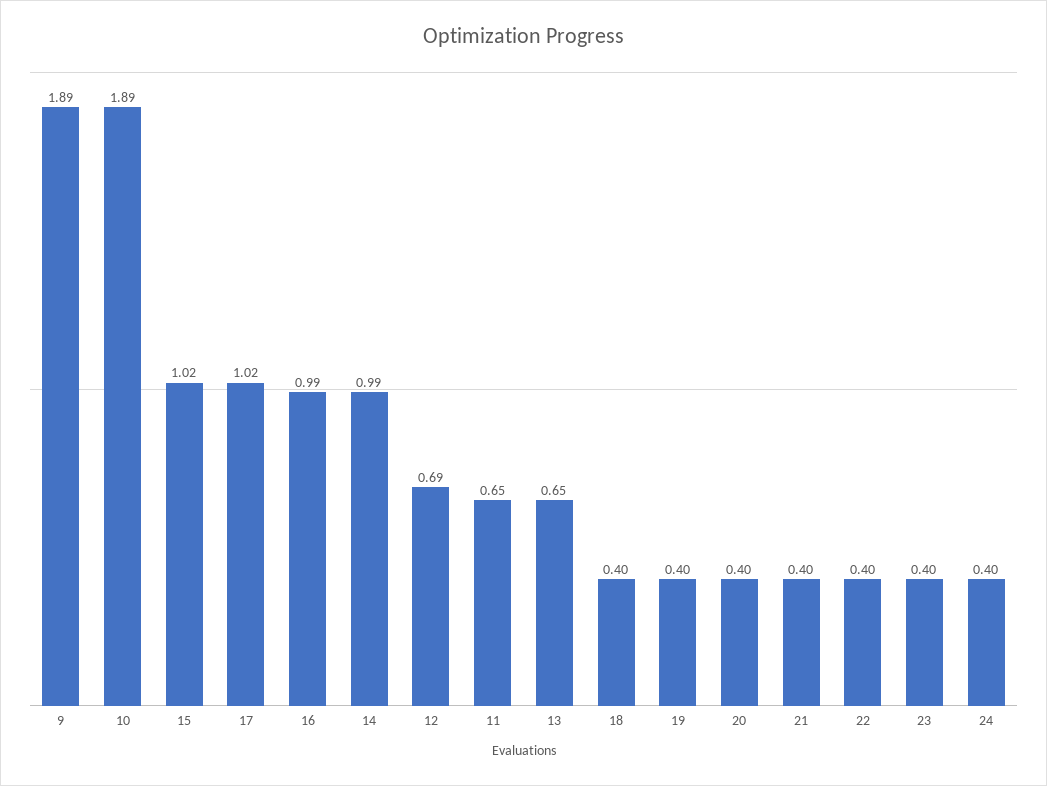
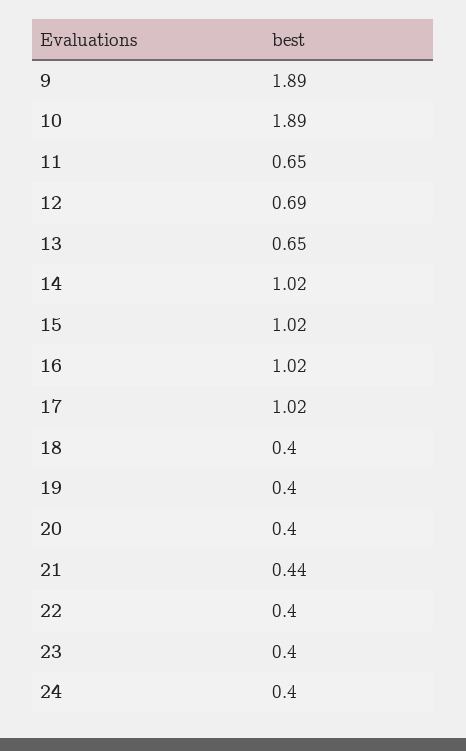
  {
    "9": 1.89,
    "10": 1.89,
    "15": 1.02,
    "17": 1.02,
-   "16": 0.99,
+   "16": 1.02,
-   "14": 0.99,
+   "14": 1.02,
    "12": 0.69,
    "11": 0.65,
    "13": 0.65,
    "18": 0.4,
    "19": 0.4,
    "20": 0.4,
-   "21": 0.4,
+   "21": 0.44,
    "22": 0.4,
    "23": 0.4,
    "24": 0.4
  }

